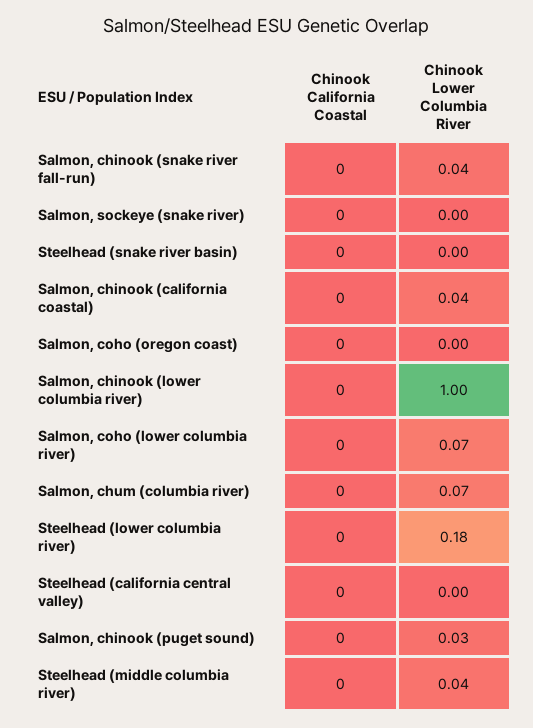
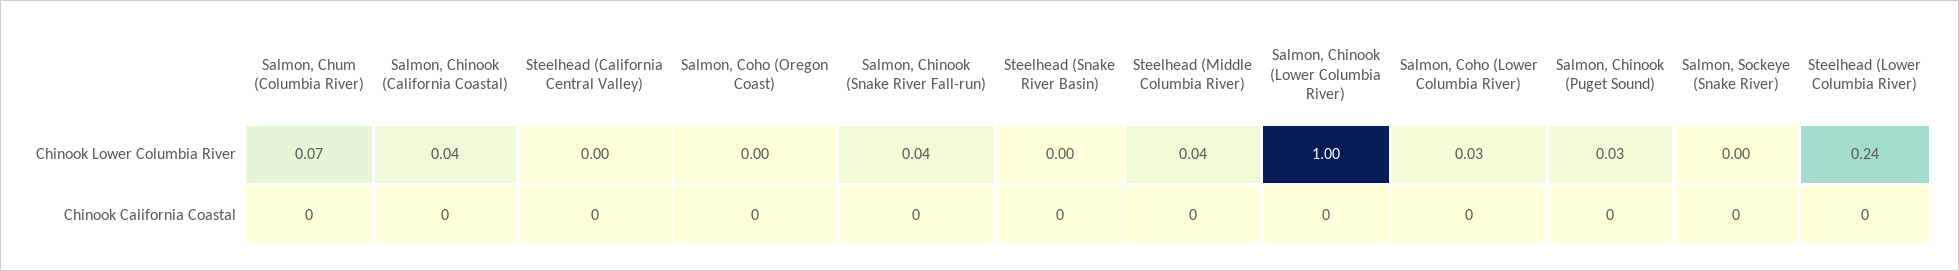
  {
    "Chinook California Coastal": {
      "Salmon, chinook (snake river fall-run)": 0,
      "Salmon, sockeye (snake river)": 0,
      "Steelhead (snake river basin)": 0,
      "Salmon, chinook (california coastal)": 0,
      "Salmon, coho (oregon coast)": 0,
      "Salmon, chinook (lower columbia river)": 0,
      "Salmon, coho (lower columbia river)": 0,
      "Salmon, chum (columbia river)": 0,
      "Steelhead (lower columbia river)": 0,
      "Steelhead (california central valley)": 0,
      "Salmon, chinook (puget sound)": 0,
      "Steelhead (middle columbia river)": 0
    },
    "Chinook Lower Columbia River": {
      "Salmon, chinook (snake river fall-run)": 0.04,
      "Salmon, sockeye (snake river)": 0,
      "Steelhead (snake river basin)": 0,
      "Salmon, chinook (california coastal)": 0.04,
      "Salmon, coho (oregon coast)": 0,
      "Salmon, chinook (lower columbia river)": 1,
-     "Salmon, coho (lower columbia river)": 0.07,
+     "Salmon, coho (lower columbia river)": 0.03,
      "Salmon, chum (columbia river)": 0.07,
-     "Steelhead (lower columbia river)": 0.18,
+     "Steelhead (lower columbia river)": 0.24,
      "Steelhead (california central valley)": 0,
      "Salmon, chinook (puget sound)": 0.03,
      "Steelhead (middle columbia river)": 0.04
    }
  }

